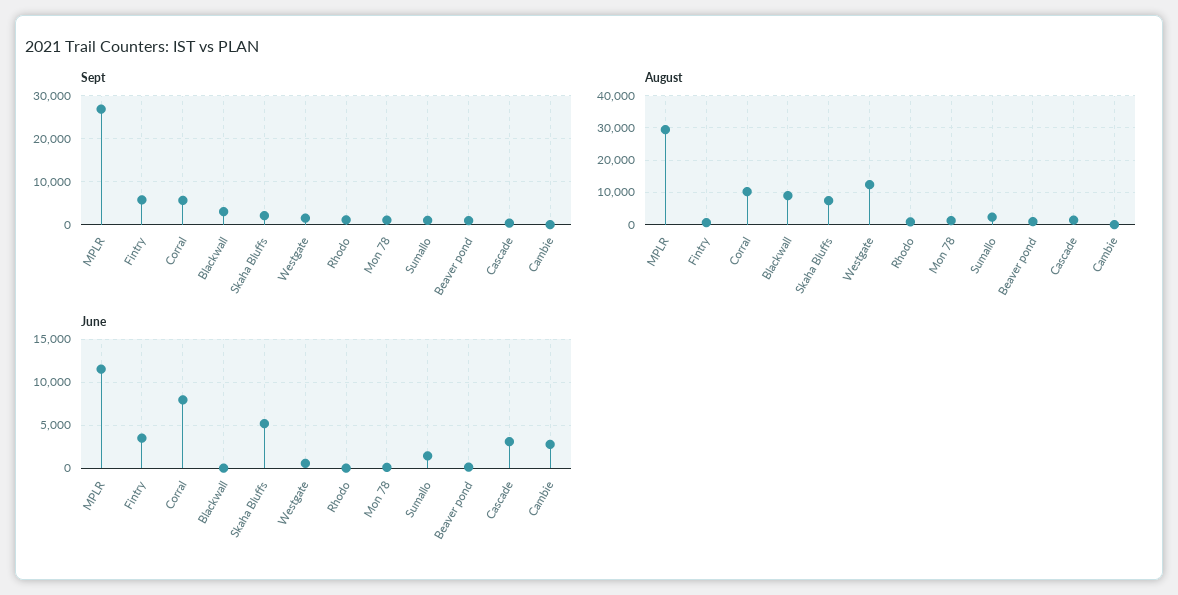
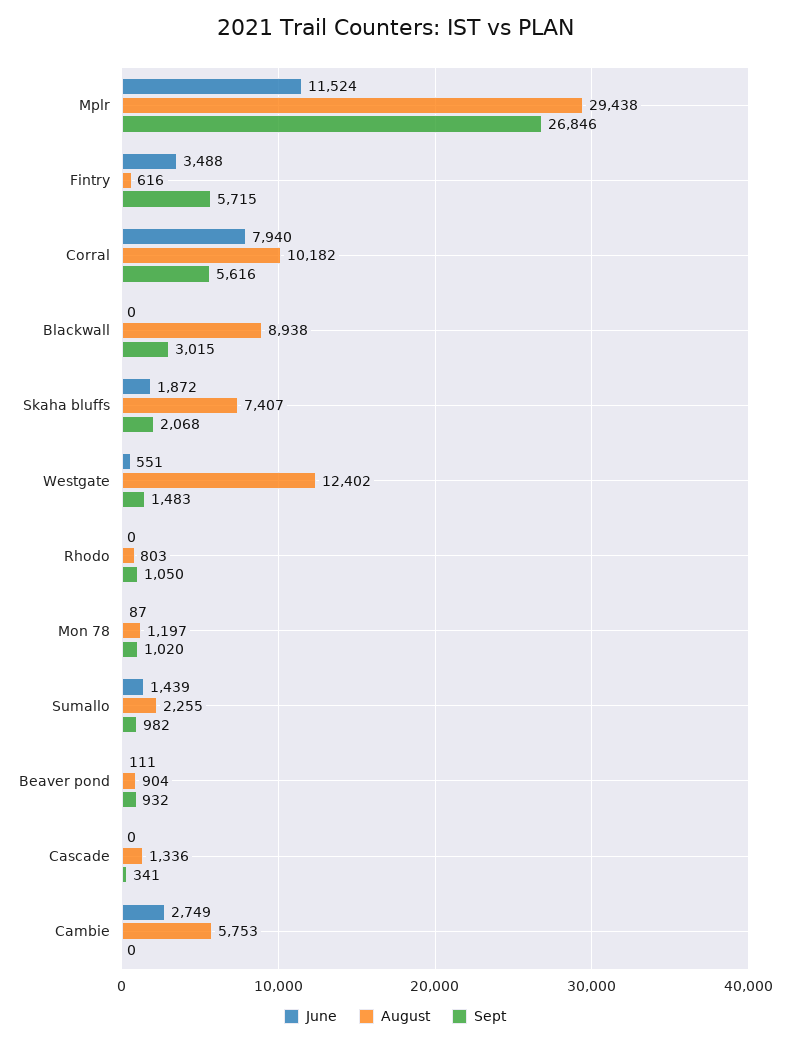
  {
    "Sept": {
      "MPLR": 26846,
      "Fintry": 5715,
      "Corral": 5616,
      "Blackwall": 3015,
      "Skaha Bluffs": 2068,
      "Westgate": 1483,
      "Rhodo": 1050,
      "Mon 78": 1020,
      "Sumallo": 982,
      "Beaver pond": 932,
      "Cascade": 341,
      "Cambie": 0
    },
    "August": {
      "MPLR": 29438,
      "Fintry": 616,
      "Corral": 10182,
      "Blackwall": 8938,
      "Skaha Bluffs": 7407,
      "Westgate": 12402,
      "Rhodo": 803,
      "Mon 78": 1197,
      "Sumallo": 2255,
      "Beaver pond": 904,
      "Cascade": 1336,
-     "Cambie": 0
+     "Cambie": 5753
    },
    "June": {
      "MPLR": 11524,
      "Fintry": 3488,
      "Corral": 7940,
      "Blackwall": 0,
-     "Skaha Bluffs": 5000,
+     "Skaha Bluffs": 1872,
      "Westgate": 551,
      "Rhodo": 0,
      "Mon 78": 87,
      "Sumallo": 1439,
      "Beaver pond": 111,
-     "Cascade": 3000,
+     "Cascade": 0,
      "Cambie": 2749
    }
  }

